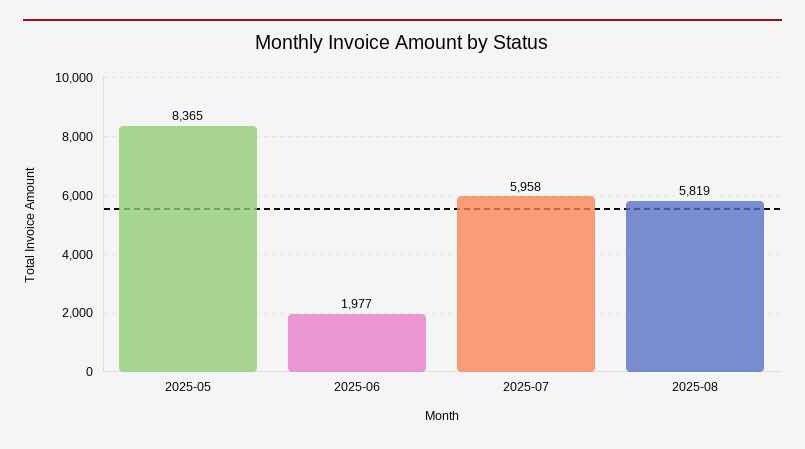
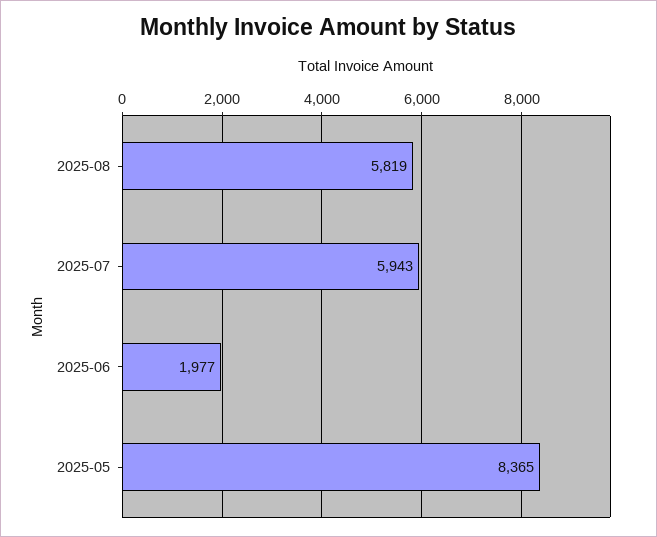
  {
    "2025-05": 8365,
    "2025-06": 1977,
-   "2025-07": 5958,
+   "2025-07": 5943,
    "2025-08": 5819
  }

